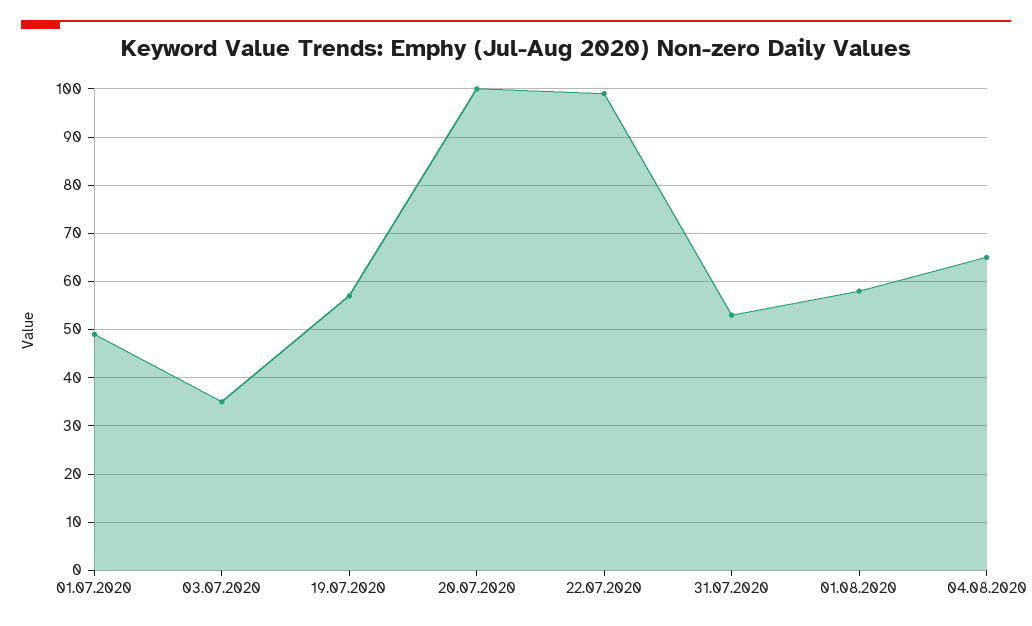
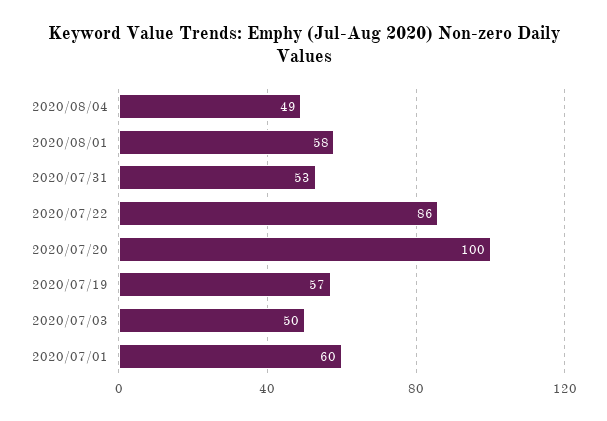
  {
-   "01.07.2020": 50,
+   "01.07.2020": 60,
-   "03.07.2020": 35,
+   "03.07.2020": 50,
    "19.07.2020": 57,
    "20.07.2020": 100,
-   "22.07.2020": 100,
+   "22.07.2020": 86,
    "31.07.2020": 53,
    "01.08.2020": 58,
-   "04.08.2020": 65
+   "04.08.2020": 49
  }

